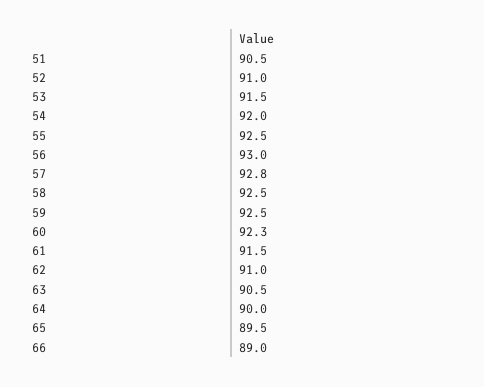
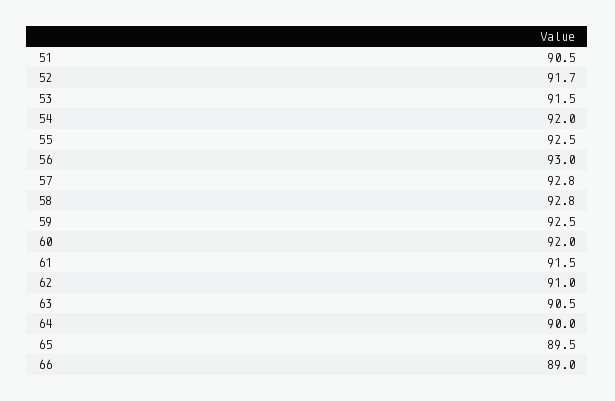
  {
    "51": 90.5,
-   "52": 91,
+   "52": 91.7,
    "53": 91.5,
    "54": 92,
    "55": 92.5,
    "56": 93,
    "57": 92.8,
-   "58": 92.5,
+   "58": 92.8,
    "59": 92.5,
-   "60": 92.3,
+   "60": 92,
    "61": 91.5,
    "62": 91,
    "63": 90.5,
    "64": 90,
    "65": 89.5,
    "66": 89
  }

